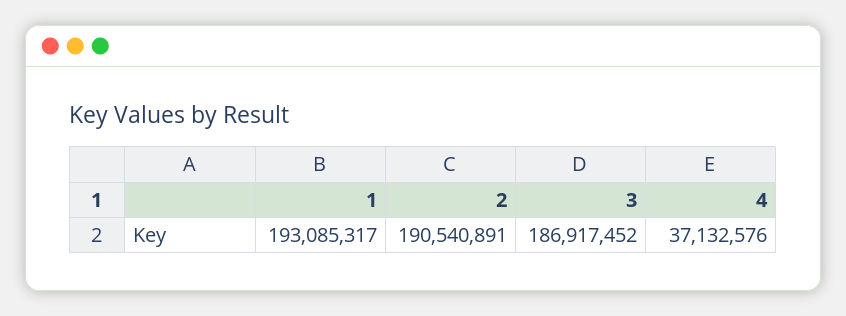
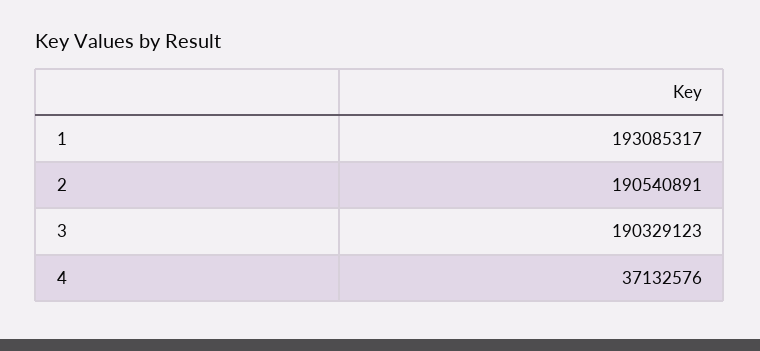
  {
    "1": 193085317,
    "2": 190540891,
-   "3": 186917452,
+   "3": 190329123,
    "4": 37132576
  }

